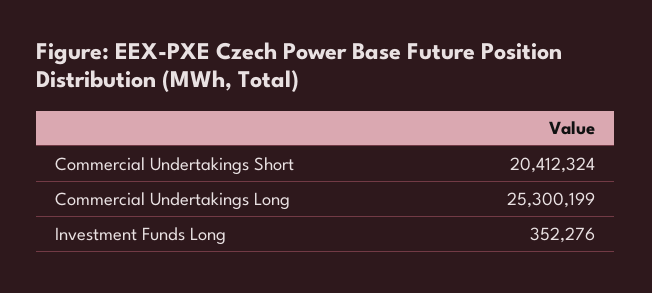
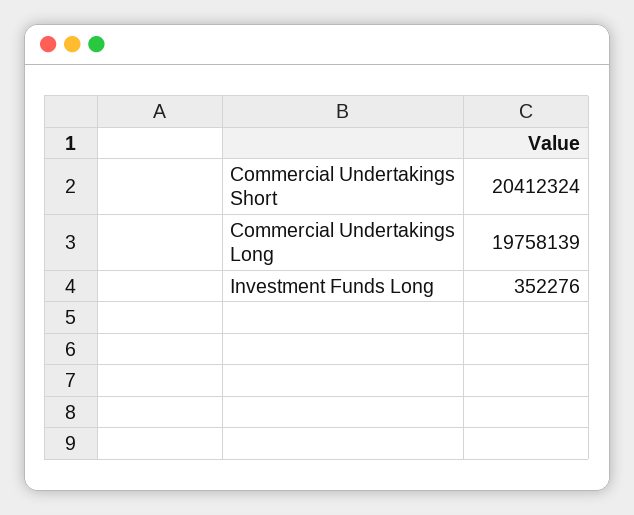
  {
    "Commercial Undertakings Short": 20412324,
-   "Commercial Undertakings Long": 25300199,
+   "Commercial Undertakings Long": 19758139,
    "Investment Funds Long": 352276
  }

